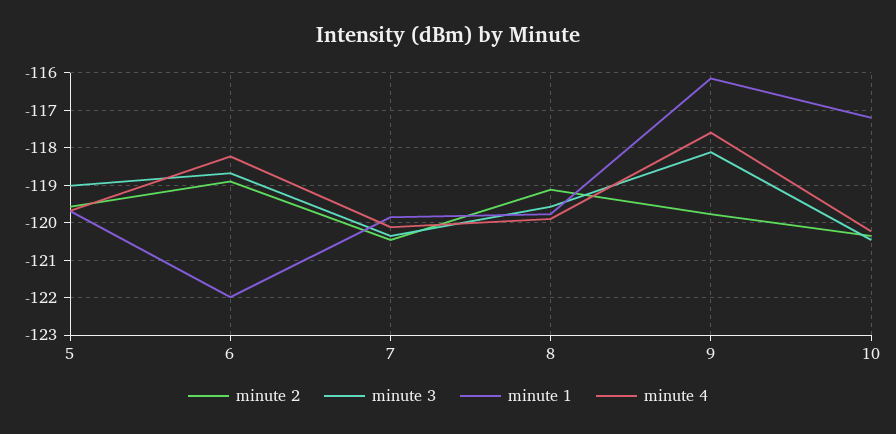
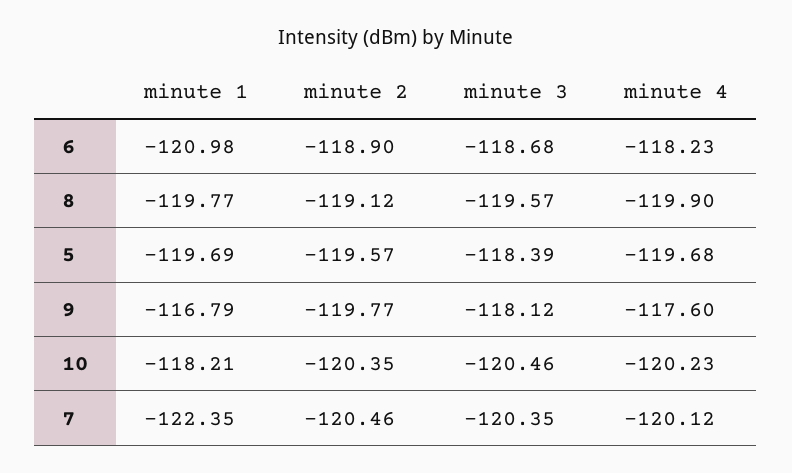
  {
    "minute 2": {
      "5": -119.57,
      "6": -118.9,
      "7": -120.46,
      "8": -119.12,
      "9": -119.77,
      "10": -120.35
    },
    "minute 3": {
-     "5": -119,
+     "5": -118.39,
      "6": -118.68,
      "7": -120.35,
      "8": -119.57,
      "9": -118.12,
      "10": -120.46
    },
    "minute 1": {
      "5": -119.69,
-     "6": -122,
+     "6": -120.98,
-     "7": -119.8,
+     "7": -122.35,
      "8": -119.77,
-     "9": -116.2,
+     "9": -116.79,
-     "10": -117.2
+     "10": -118.21
    },
    "minute 4": {
      "5": -119.68,
      "6": -118.23,
      "7": -120.12,
      "8": -119.9,
      "9": -117.6,
      "10": -120.23
    }
  }

